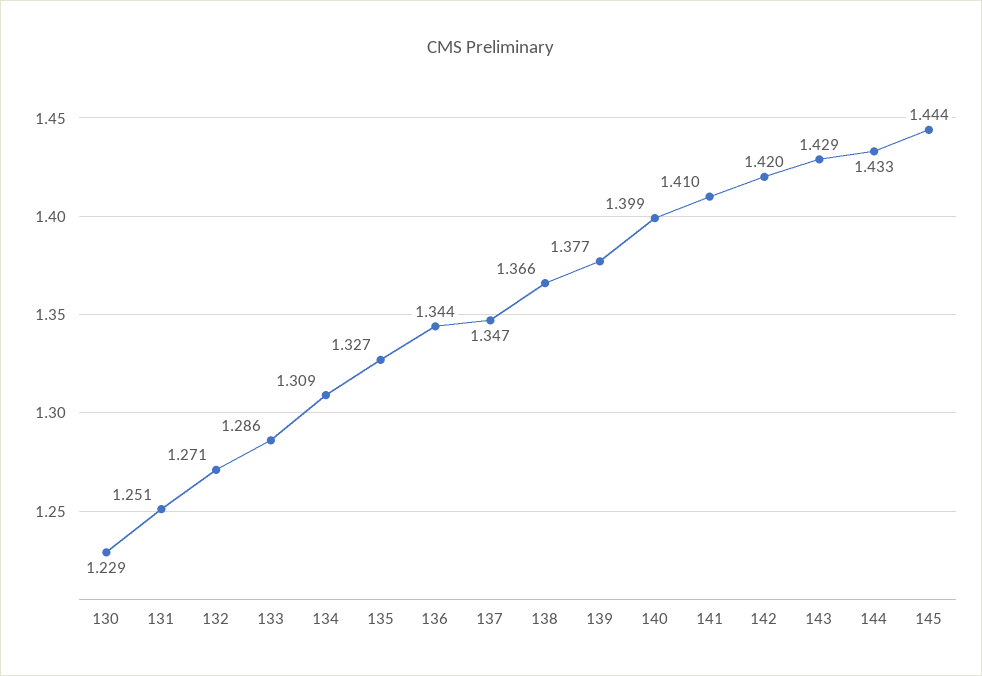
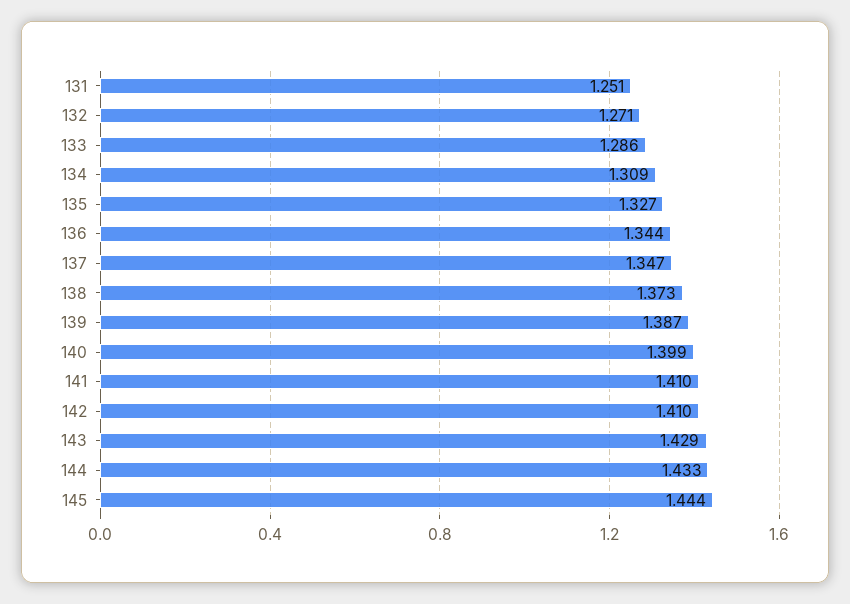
  {
-   "130": 1.229,
    "131": 1.251,
    "132": 1.271,
    "133": 1.286,
    "134": 1.309,
    "135": 1.327,
    "136": 1.344,
    "137": 1.347,
-   "138": 1.366,
+   "138": 1.373,
-   "139": 1.377,
+   "139": 1.387,
    "140": 1.399,
    "141": 1.41,
-   "142": 1.42,
+   "142": 1.41,
    "143": 1.429,
    "144": 1.433,
    "145": 1.444
  }

